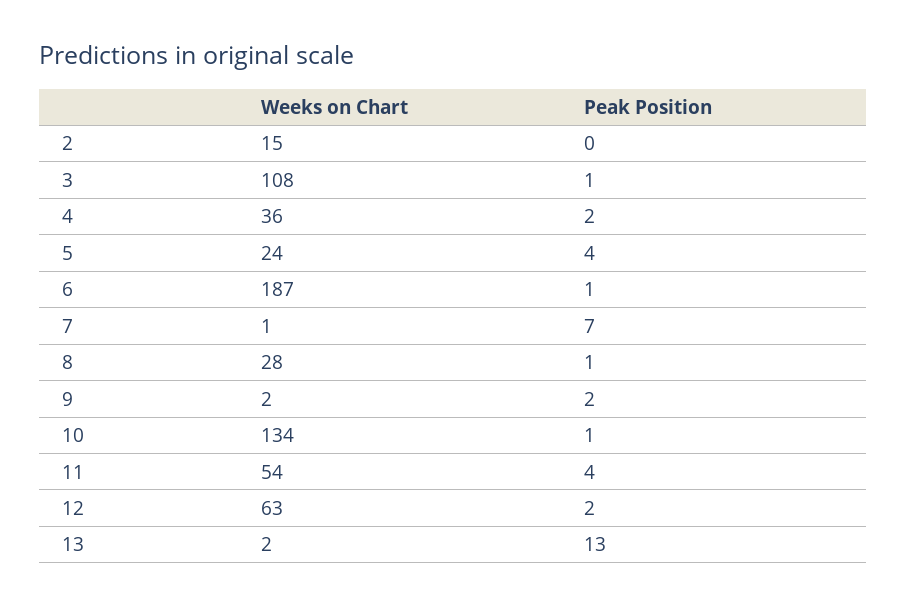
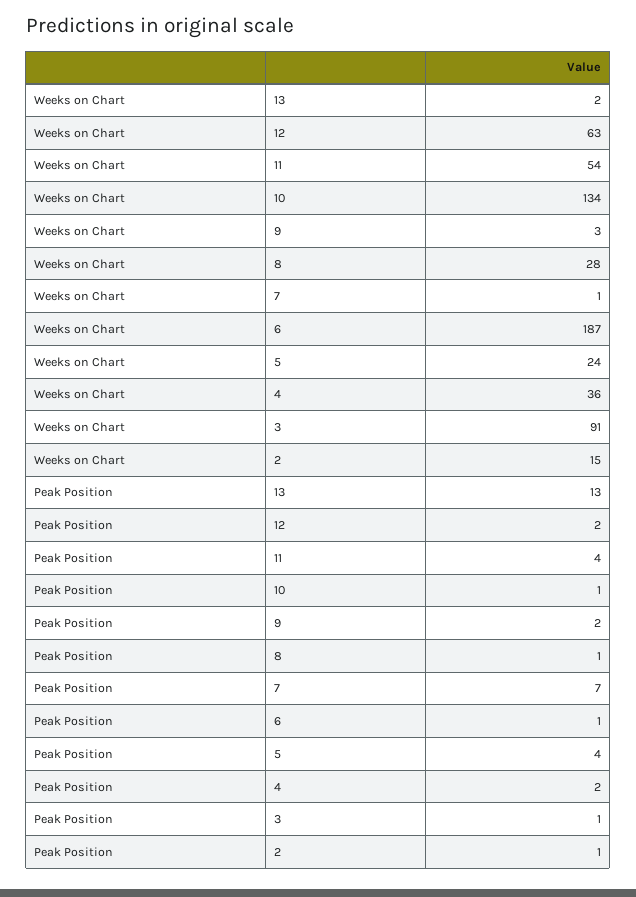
  {
    "Weeks on Chart": {
      "2": 15,
-     "3": 108,
+     "3": 91,
      "4": 36,
      "5": 24,
      "6": 187,
      "7": 1,
      "8": 28,
-     "9": 2,
+     "9": 3,
      "10": 134,
      "11": 54,
      "12": 63,
      "13": 2
    },
    "Peak Position": {
-     "2": 0,
+     "2": 1,
      "3": 1,
      "4": 2,
      "5": 4,
      "6": 1,
      "7": 7,
      "8": 1,
      "9": 2,
      "10": 1,
      "11": 4,
      "12": 2,
      "13": 13
    }
  }

